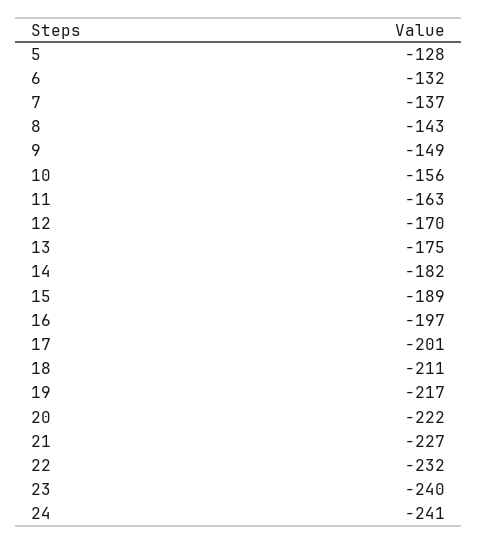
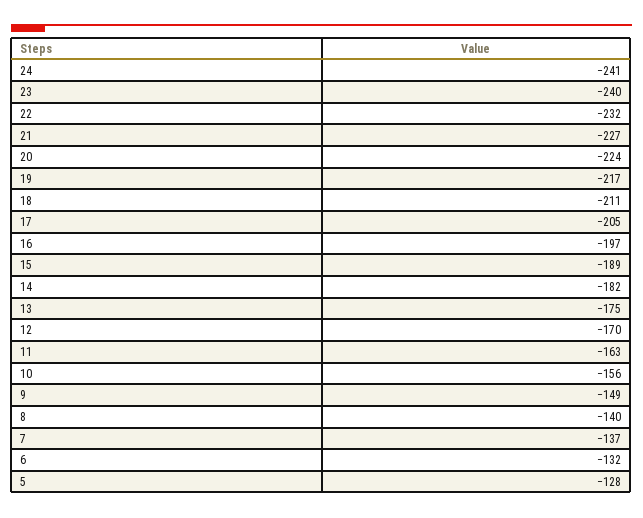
  {
    "5": -128,
    "6": -132,
    "7": -137,
-   "8": -143,
+   "8": -140,
    "9": -149,
    "10": -156,
    "11": -163,
    "12": -170,
    "13": -175,
    "14": -182,
    "15": -189,
    "16": -197,
-   "17": -201,
+   "17": -205,
    "18": -211,
    "19": -217,
-   "20": -222,
+   "20": -224,
    "21": -227,
    "22": -232,
    "23": -240,
    "24": -241
  }

